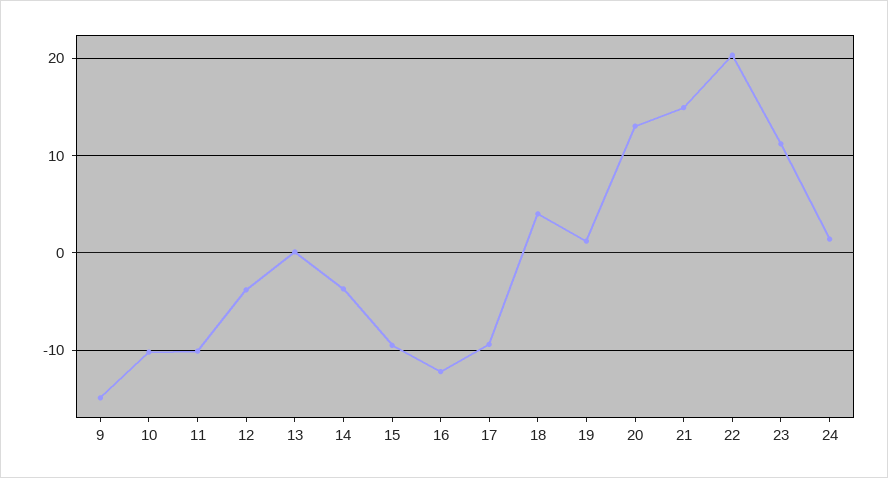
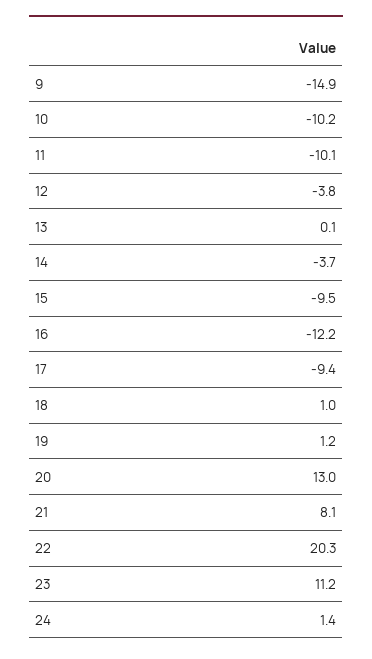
  {
    "9": -14.9,
    "10": -10.2,
    "11": -10.1,
    "12": -3.8,
    "13": 0.1,
    "14": -3.7,
    "15": -9.5,
    "16": -12.2,
    "17": -9.4,
-   "18": 4,
+   "18": 1,
    "19": 1.2,
    "20": 13,
-   "21": 15,
+   "21": 8.1,
    "22": 20.3,
    "23": 11.2,
    "24": 1.4
  }

